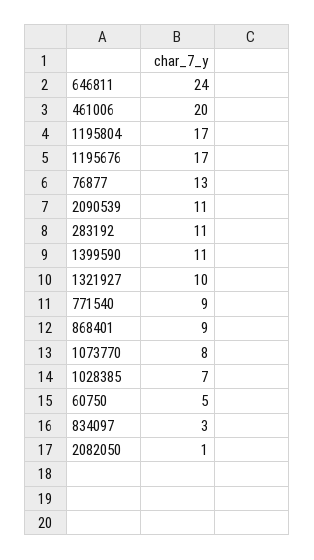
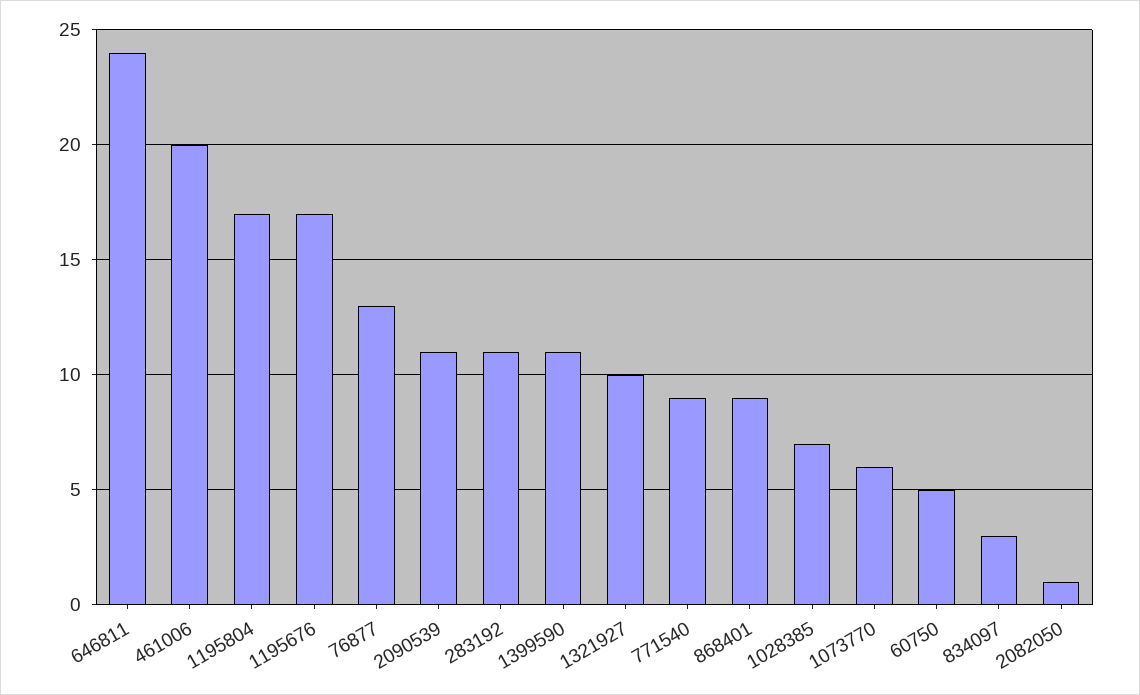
  {
    "646811": 24,
    "461006": 20,
    "1195804": 17,
    "1195676": 17,
    "76877": 13,
    "2090539": 11,
    "283192": 11,
    "1399590": 11,
    "1321927": 10,
    "771540": 9,
    "868401": 9,
-   "1073770": 8,
+   "1073770": 6,
    "1028385": 7,
    "60750": 5,
    "834097": 3,
    "2082050": 1
  }

